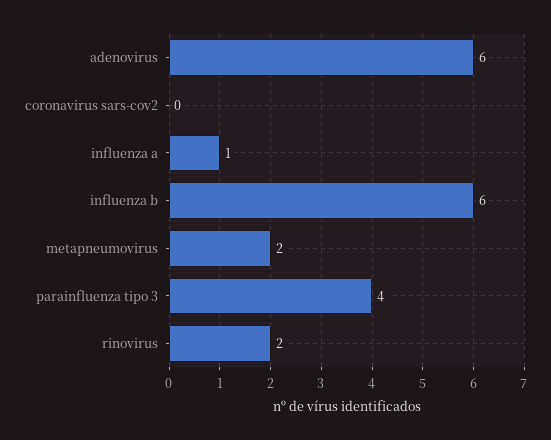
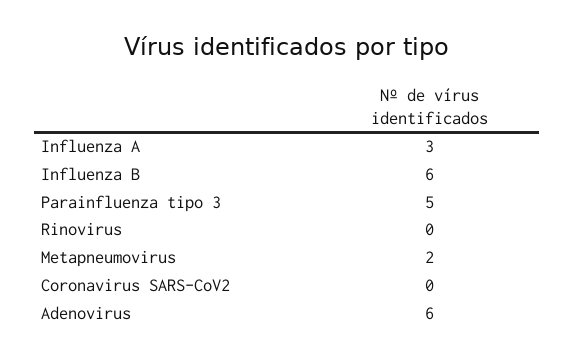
  {
    "adenovirus": 6,
    "coronavirus sars-cov2": 0,
-   "influenza a": 1,
+   "influenza a": 3,
    "influenza b": 6,
    "metapneumovirus": 2,
-   "parainfluenza tipo 3": 4,
+   "parainfluenza tipo 3": 5,
-   "rinovirus": 2
+   "rinovirus": 0
  }

